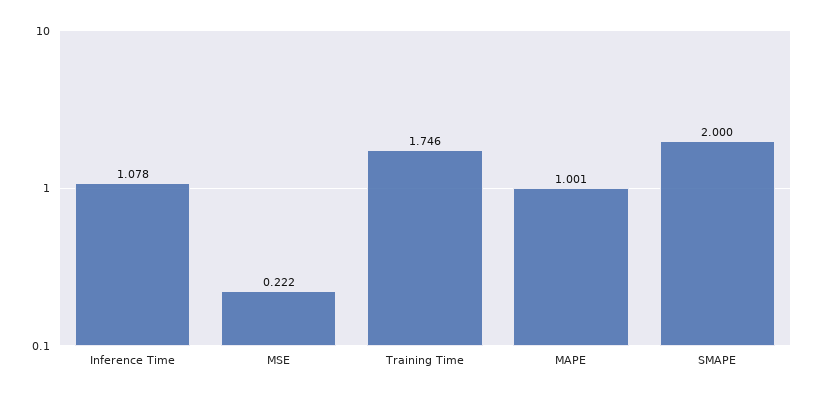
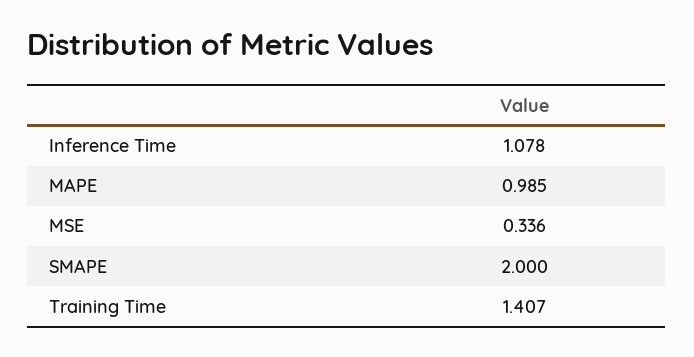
  {
    "Inference Time": 1.078,
-   "MSE": 0.222,
+   "MSE": 0.336,
-   "Training Time": 1.746,
+   "Training Time": 1.407,
-   "MAPE": 1.001,
+   "MAPE": 0.985,
    "SMAPE": 2
  }

